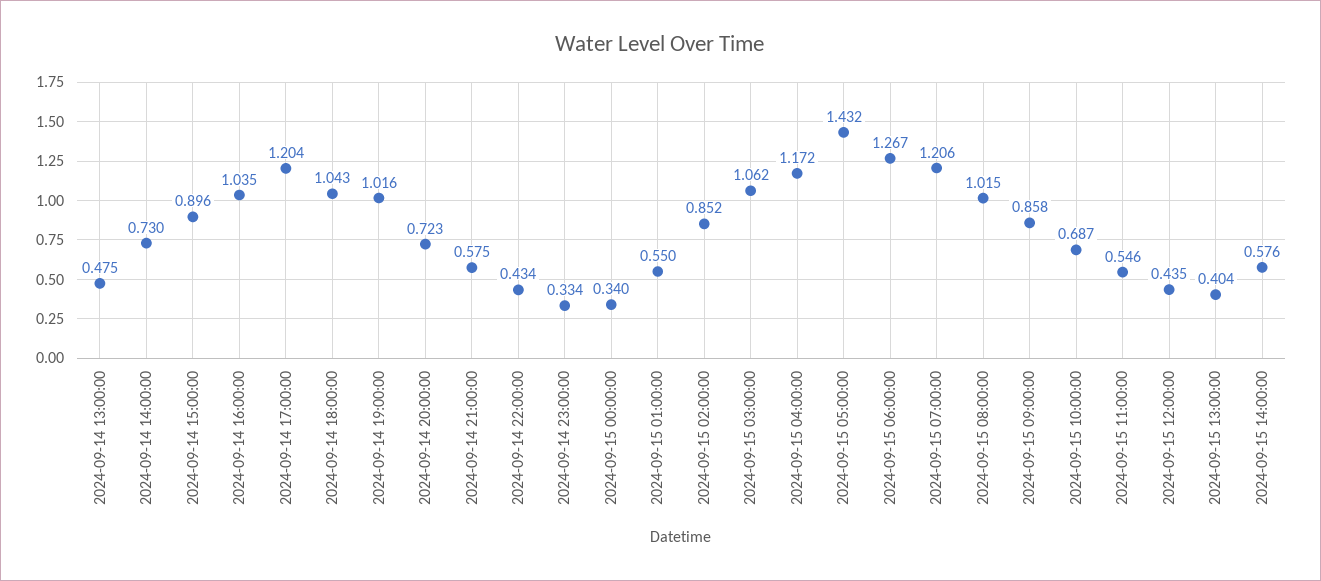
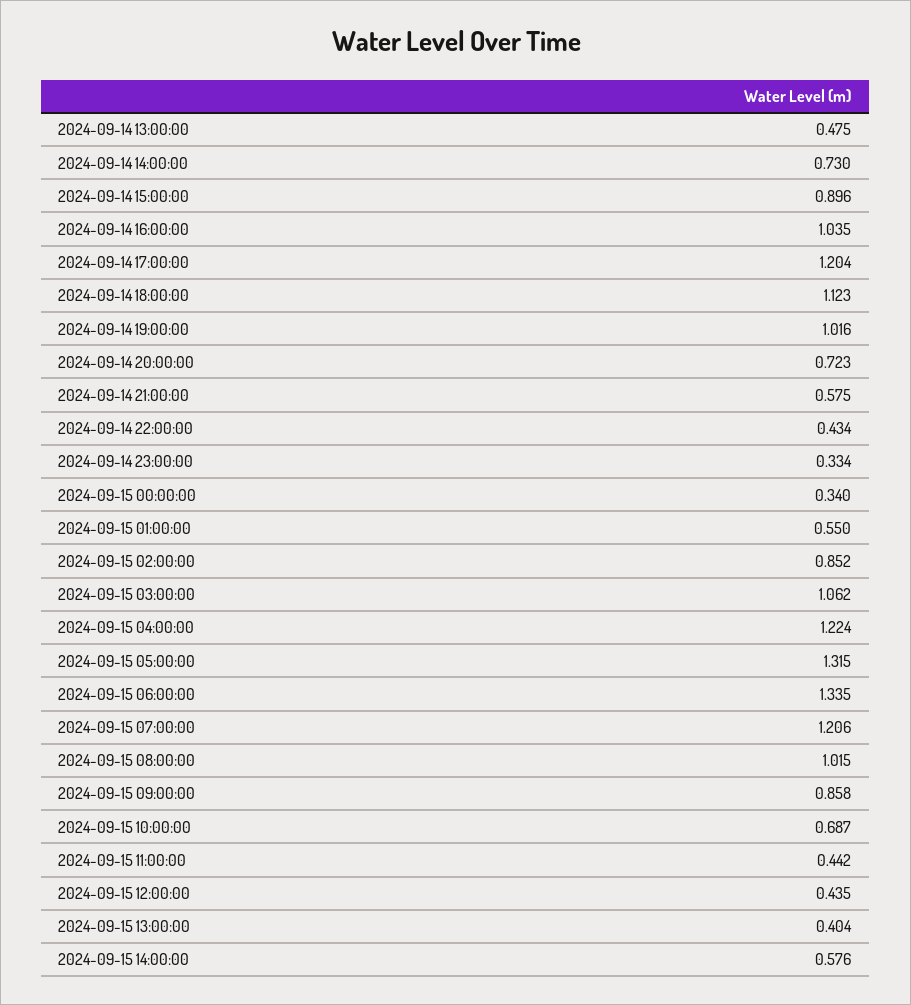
  {
    "2024-09-14 13:00:00": 0.475,
    "2024-09-14 14:00:00": 0.73,
    "2024-09-14 15:00:00": 0.896,
    "2024-09-14 16:00:00": 1.035,
    "2024-09-14 17:00:00": 1.204,
-   "2024-09-14 18:00:00": 1.043,
+   "2024-09-14 18:00:00": 1.123,
    "2024-09-14 19:00:00": 1.016,
    "2024-09-14 20:00:00": 0.723,
    "2024-09-14 21:00:00": 0.575,
    "2024-09-14 22:00:00": 0.434,
    "2024-09-14 23:00:00": 0.334,
    "2024-09-15 00:00:00": 0.34,
    "2024-09-15 01:00:00": 0.55,
    "2024-09-15 02:00:00": 0.852,
    "2024-09-15 03:00:00": 1.062,
-   "2024-09-15 04:00:00": 1.172,
+   "2024-09-15 04:00:00": 1.224,
-   "2024-09-15 05:00:00": 1.432,
+   "2024-09-15 05:00:00": 1.315,
-   "2024-09-15 06:00:00": 1.267,
+   "2024-09-15 06:00:00": 1.335,
    "2024-09-15 07:00:00": 1.206,
    "2024-09-15 08:00:00": 1.015,
    "2024-09-15 09:00:00": 0.858,
    "2024-09-15 10:00:00": 0.687,
-   "2024-09-15 11:00:00": 0.546,
+   "2024-09-15 11:00:00": 0.442,
    "2024-09-15 12:00:00": 0.435,
    "2024-09-15 13:00:00": 0.404,
    "2024-09-15 14:00:00": 0.576
  }

